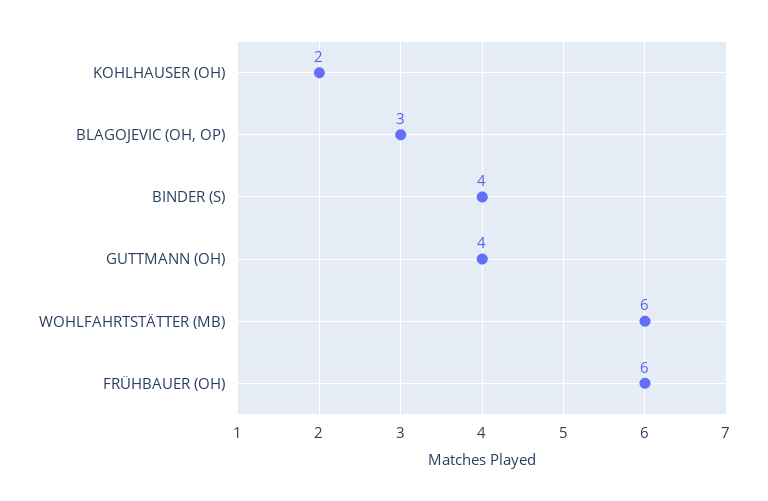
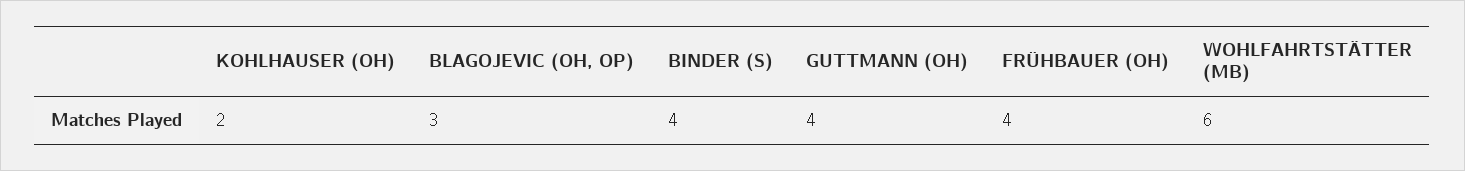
  {
    "KOHLHAUSER (OH)": 2,
    "BLAGOJEVIC (OH, OP)": 3,
    "BINDER (S)": 4,
    "GUTTMANN (OH)": 4,
    "WOHLFAHRTSTÄTTER (MB)": 6,
-   "FRÜHBAUER (OH)": 6
+   "FRÜHBAUER (OH)": 4
  }

